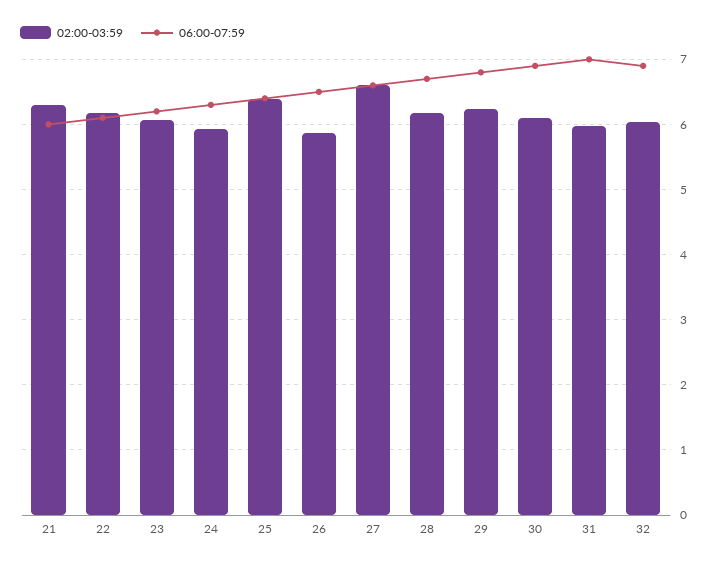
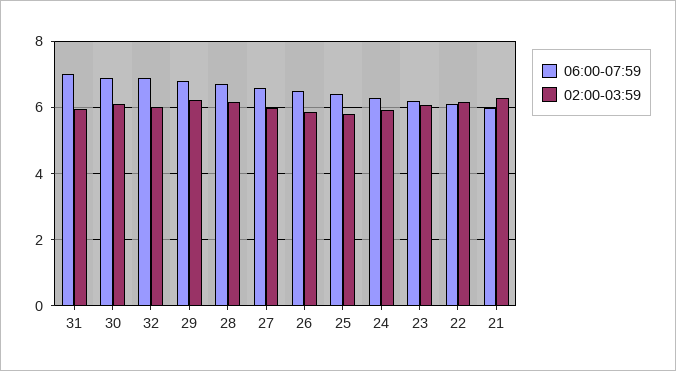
  {
    "02:00-03:59": {
      "21": 6.3,
      "22": 6.2,
      "23": 6.1,
      "24": 5.9,
-     "25": 6.4,
+     "25": 5.8,
      "26": 5.9,
-     "27": 6.6,
+     "27": 6,
      "28": 6.2,
      "29": 6.2,
      "30": 6.1,
      "31": 6,
      "32": 6
    },
    "06:00-07:59": {
      "21": 6,
      "22": 6.1,
      "23": 6.2,
      "24": 6.3,
      "25": 6.4,
      "26": 6.5,
      "27": 6.6,
      "28": 6.7,
      "29": 6.8,
      "30": 6.9,
      "31": 7,
      "32": 6.9
    }
  }

